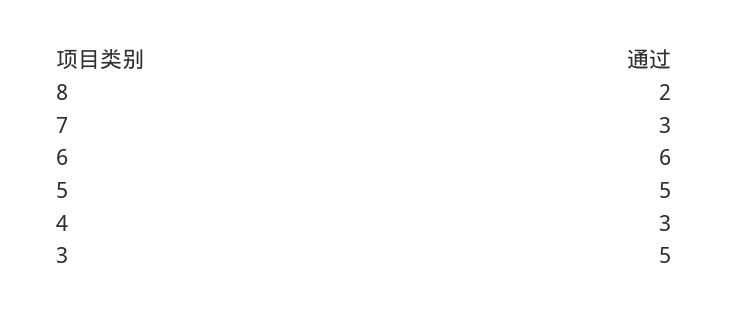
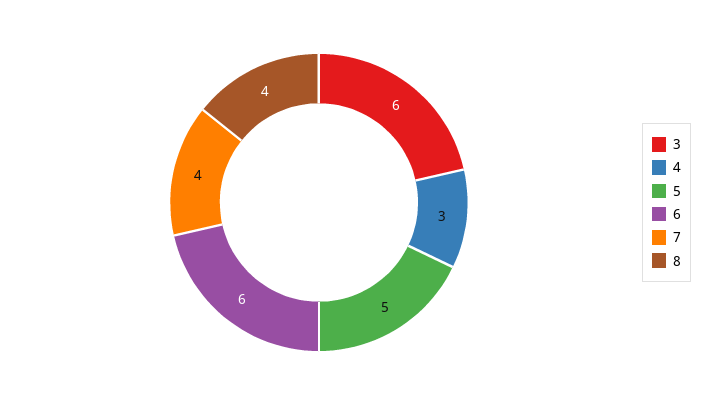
  {
-   "8": 2,
+   "8": 4,
-   "7": 3,
+   "7": 4,
    "6": 6,
    "5": 5,
    "4": 3,
-   "3": 5
+   "3": 6
  }

